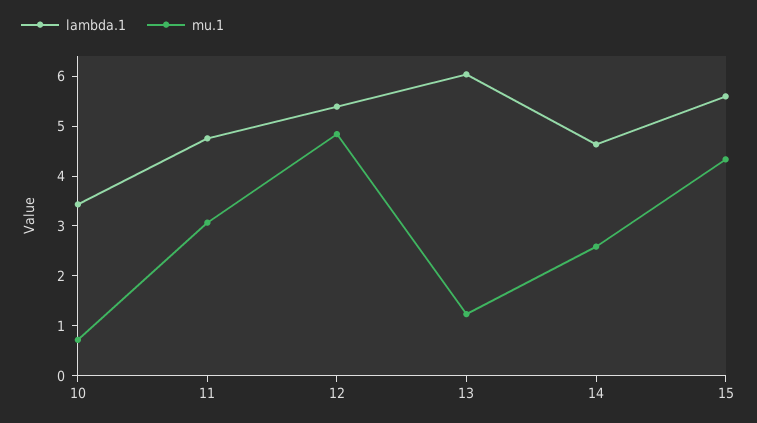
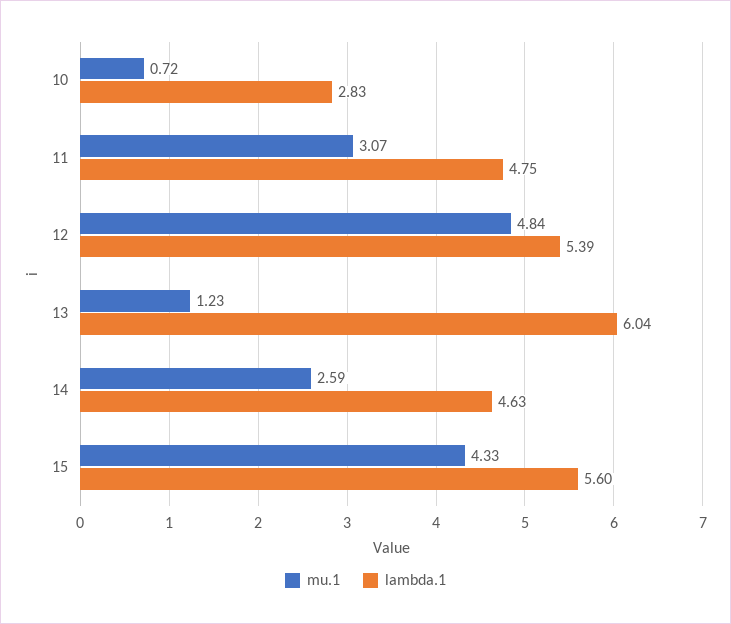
  {
    "lambda.1": {
-     "10": 3.4,
+     "10": 2.83,
      "11": 4.75,
      "12": 5.39,
      "13": 6.04,
      "14": 4.63,
      "15": 5.6
    },
    "mu.1": {
      "10": 0.72,
      "11": 3.07,
      "12": 4.84,
      "13": 1.23,
      "14": 2.59,
      "15": 4.33
    }
  }

